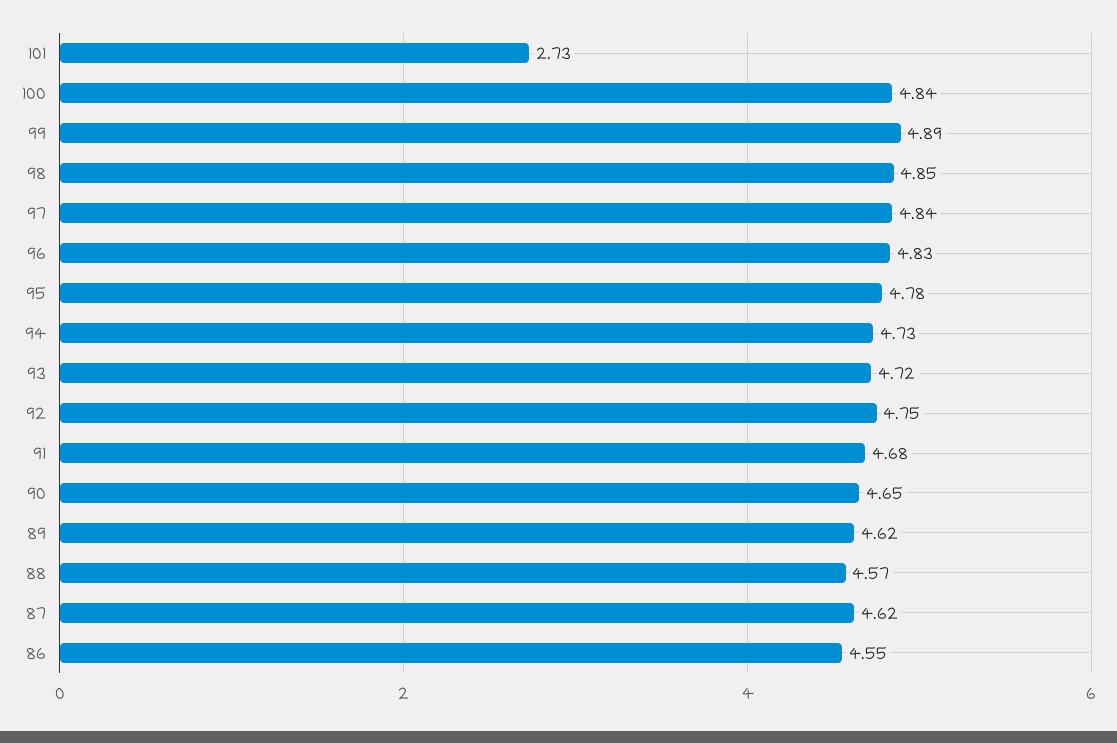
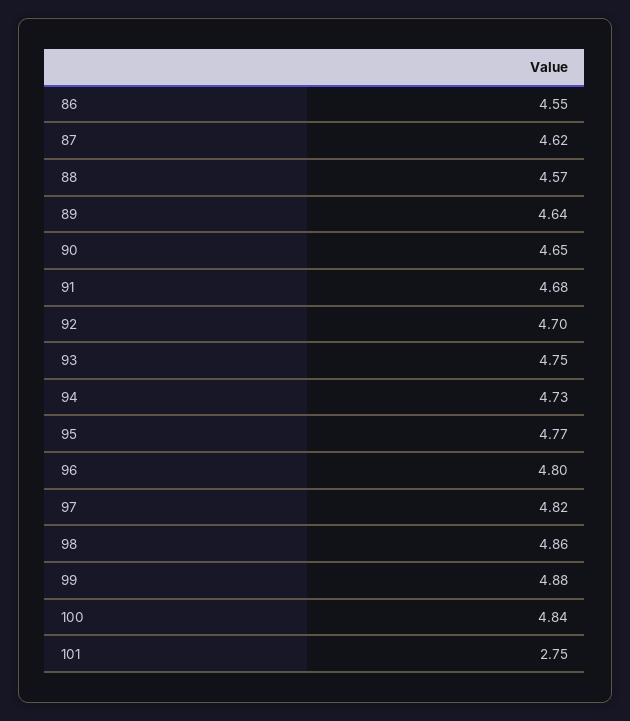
  {
-   "101": 2.73,
+   "101": 2.75,
    "100": 4.84,
-   "99": 4.89,
+   "99": 4.88,
-   "98": 4.85,
+   "98": 4.86,
-   "97": 4.84,
+   "97": 4.82,
-   "96": 4.83,
+   "96": 4.8,
-   "95": 4.78,
+   "95": 4.77,
    "94": 4.73,
-   "93": 4.72,
+   "93": 4.75,
-   "92": 4.75,
+   "92": 4.7,
    "91": 4.68,
    "90": 4.65,
-   "89": 4.62,
+   "89": 4.64,
    "88": 4.57,
    "87": 4.62,
    "86": 4.55
  }

